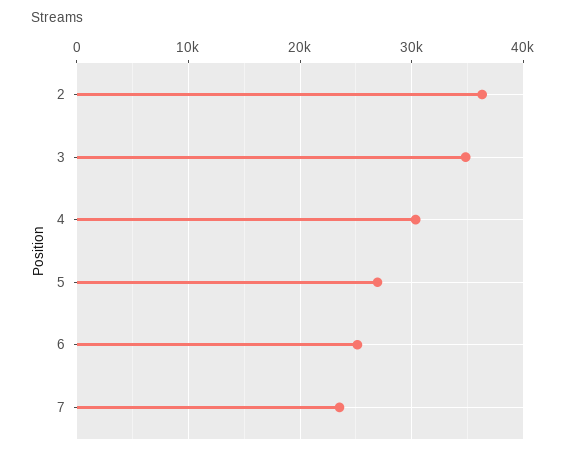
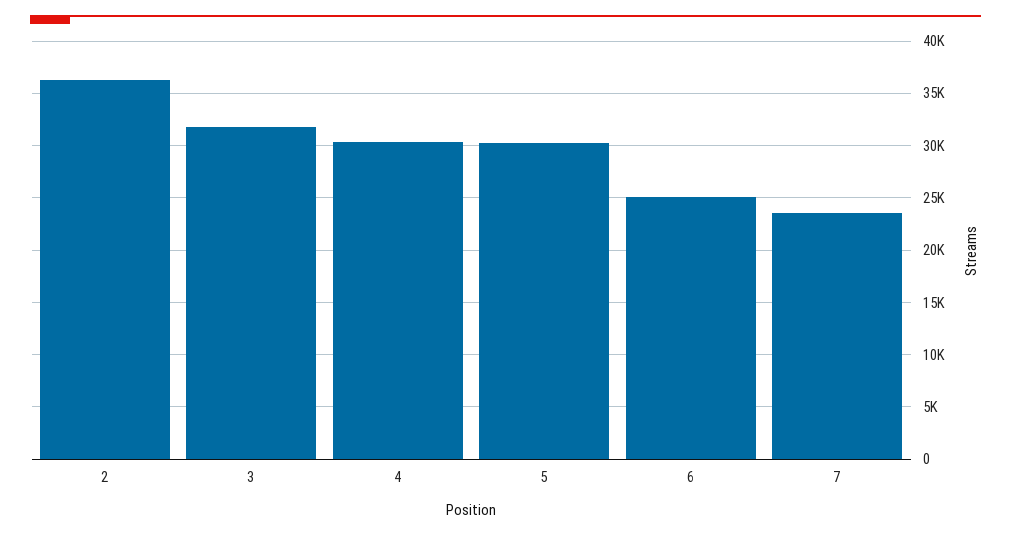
  {
    "2": 36000,
-   "3": 35000,
+   "3": 32000,
    "4": 30000,
-   "5": 27000,
+   "5": 30000,
    "6": 25000,
    "7": 24000
  }

